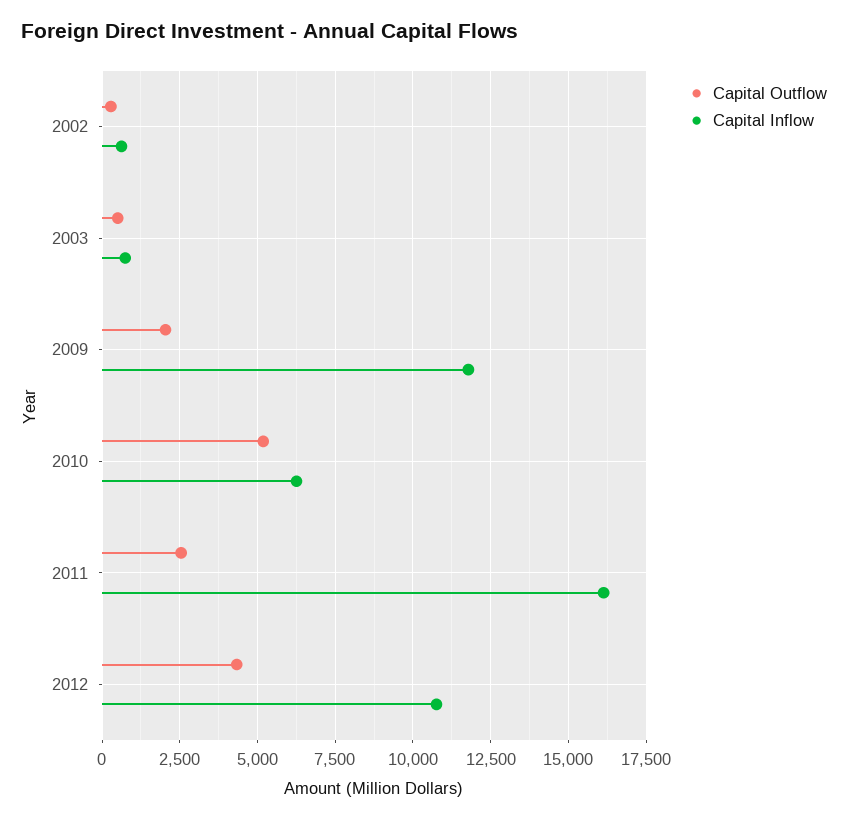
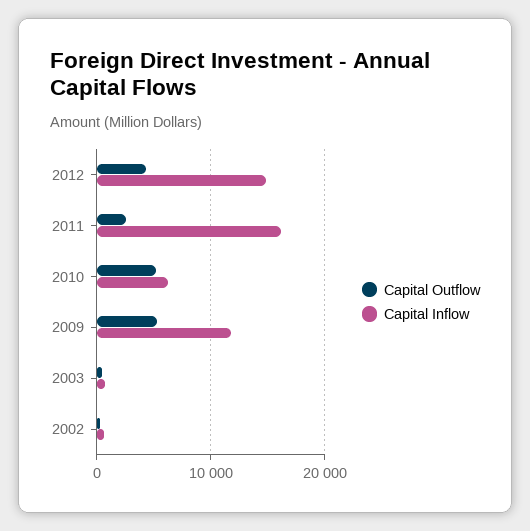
  {
    "Capital Outflow": {
      "2002": 250,
      "2003": 500,
-     "2009": 2000,
+     "2009": 5000,
      "2010": 5250,
      "2011": 2500,
      "2012": 4250
    },
    "Capital Inflow": {
      "2002": 500,
      "2003": 750,
      "2009": 11750,
      "2010": 6250,
      "2011": 16250,
-     "2012": 10750
+     "2012": 15000
    }
  }

